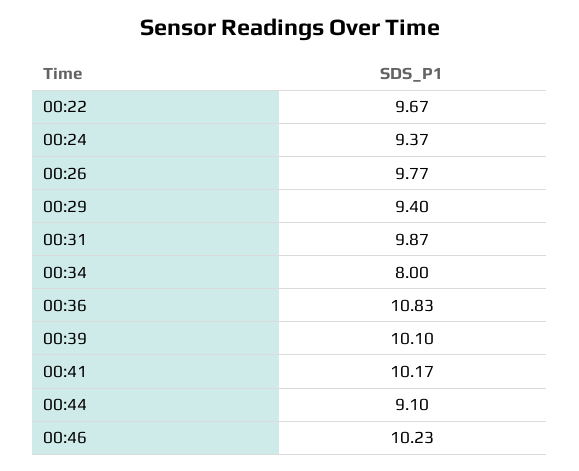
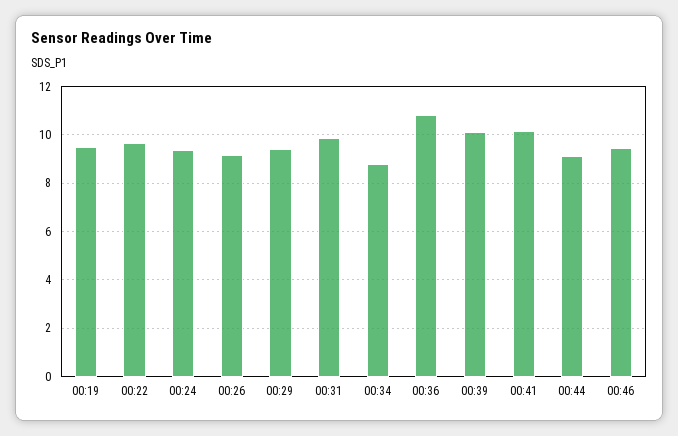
  {
    "00:22": 9.67,
    "00:24": 9.37,
-   "00:26": 9.77,
+   "00:26": 9.25,
    "00:29": 9.4,
    "00:31": 9.87,
-   "00:34": 8,
+   "00:34": 8.75,
    "00:36": 10.83,
    "00:39": 10.1,
    "00:41": 10.17,
    "00:44": 9.1,
-   "00:46": 10.23
+   "00:46": 9.5,
+   "00:19": 9.5
  }

